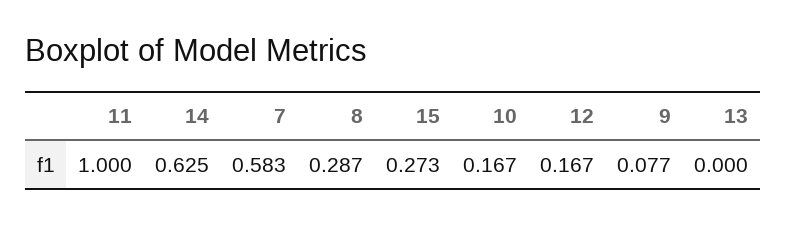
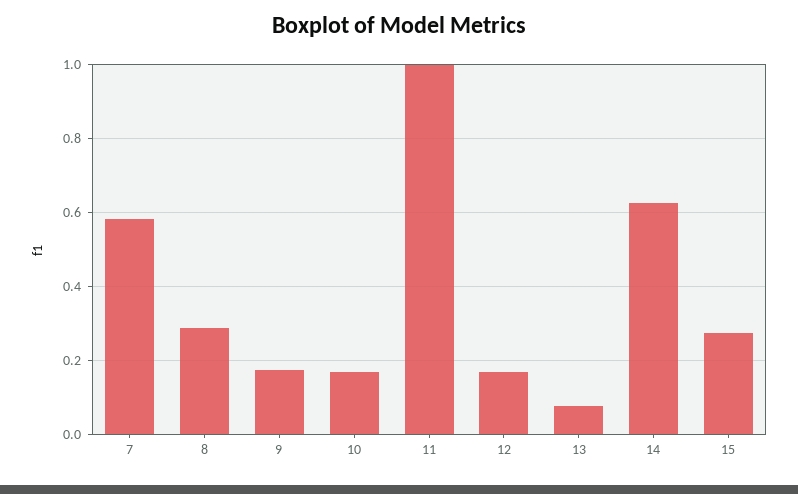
  {
    "11": 1,
    "14": 0.625,
    "7": 0.583,
    "8": 0.287,
    "15": 0.273,
    "10": 0.167,
    "12": 0.167,
-   "9": 0.077,
+   "9": 0.18,
-   "13": 0
+   "13": 0.08
  }

